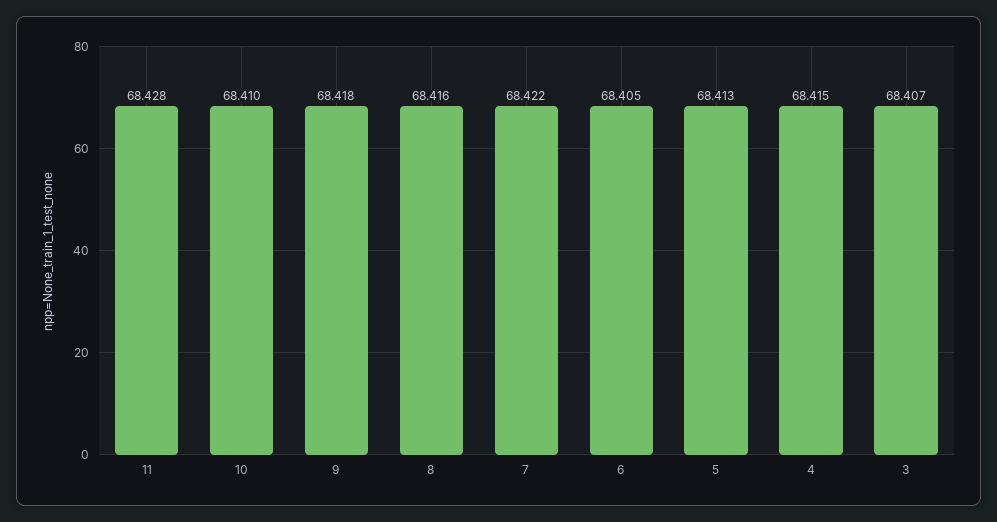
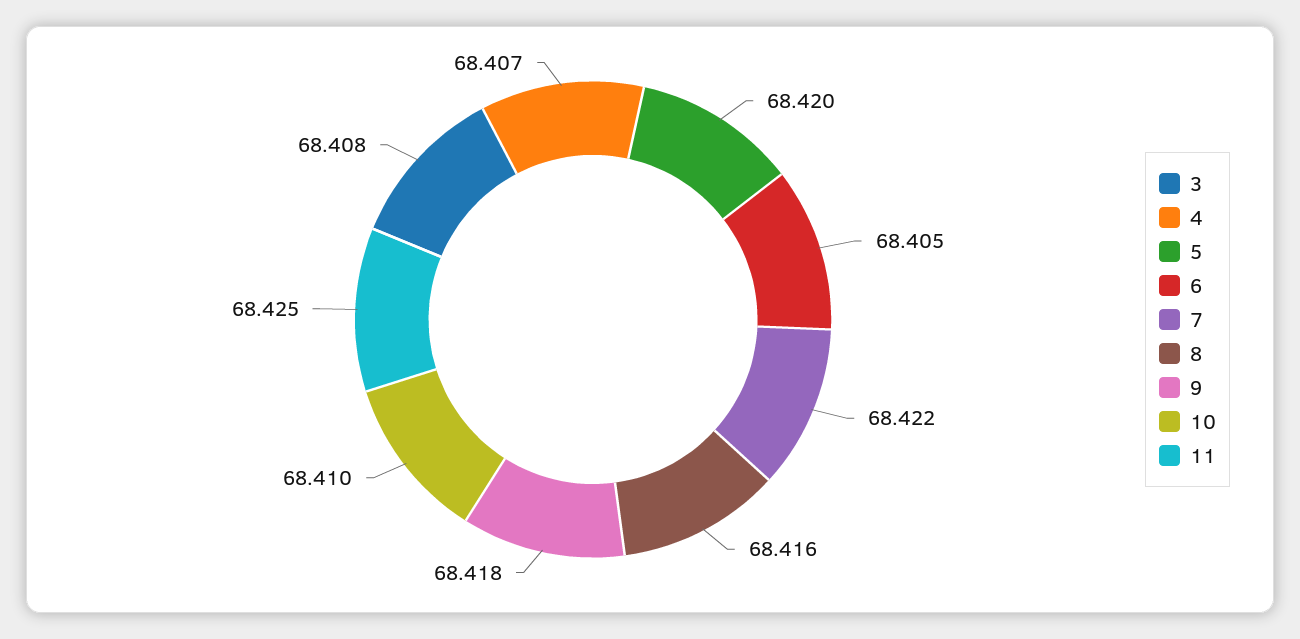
  {
-   "11": 68.428,
+   "11": 68.425,
    "10": 68.41,
    "9": 68.418,
    "8": 68.416,
    "7": 68.422,
    "6": 68.405,
-   "5": 68.413,
+   "5": 68.42,
-   "4": 68.415,
+   "4": 68.407,
-   "3": 68.407
+   "3": 68.408
  }

